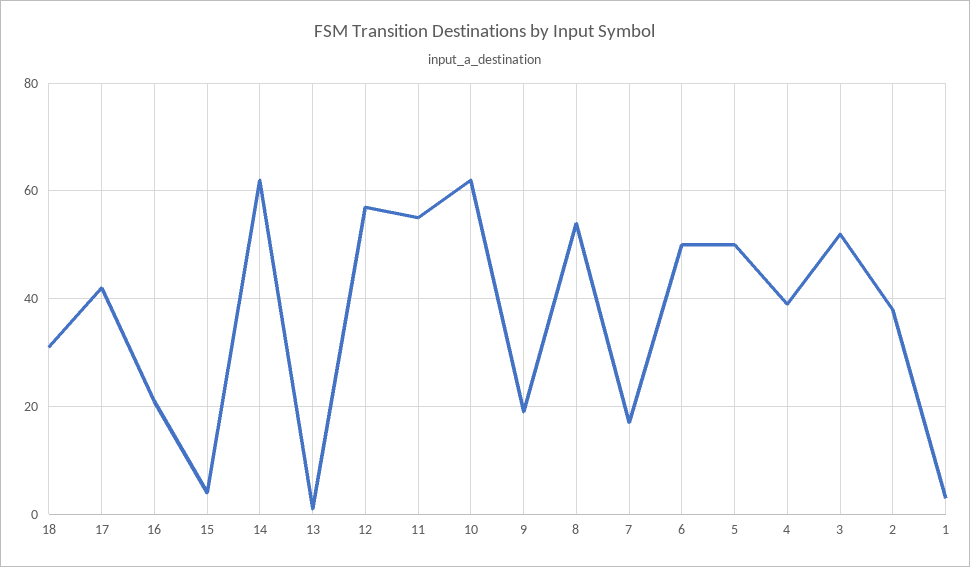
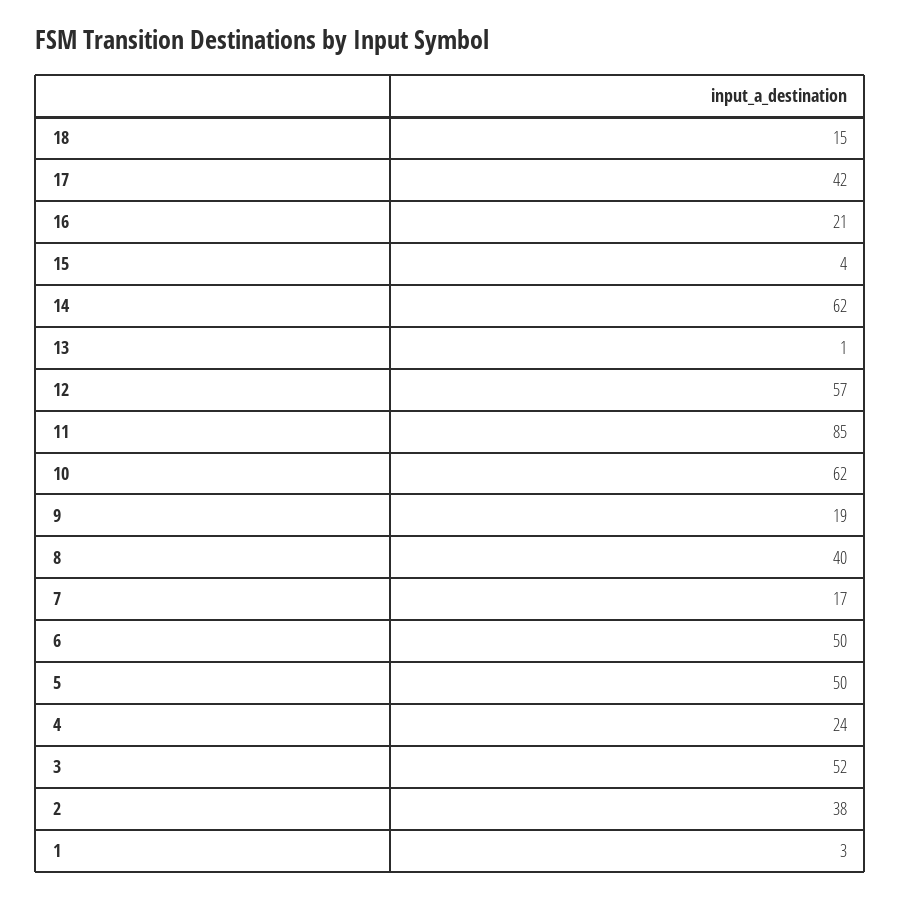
  {
-   "18": 30,
+   "18": 15,
    "17": 42,
    "16": 21,
    "15": 4,
    "14": 62,
    "13": 1,
    "12": 57,
-   "11": 55,
+   "11": 85,
    "10": 62,
    "9": 19,
-   "8": 55,
+   "8": 40,
    "7": 17,
    "6": 50,
    "5": 50,
-   "4": 40,
+   "4": 24,
    "3": 52,
    "2": 38,
    "1": 3
  }

